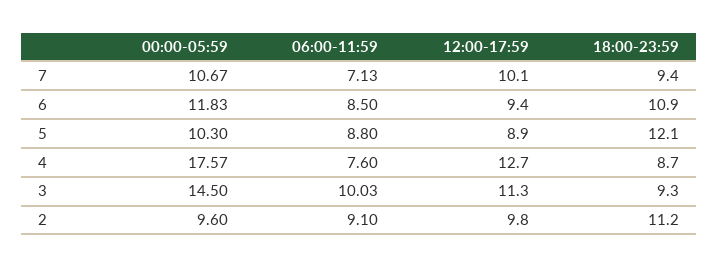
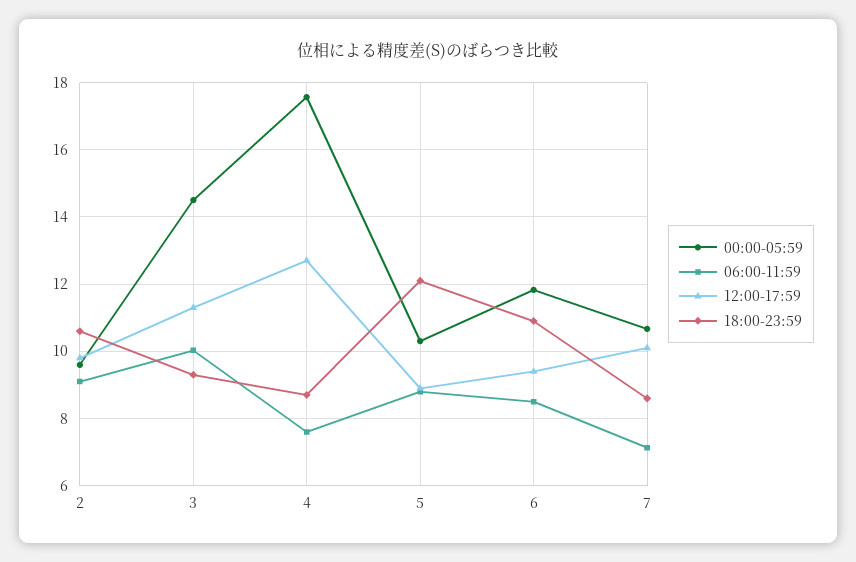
  {
    "00:00-05:59": {
      "7": 10.67,
      "6": 11.83,
      "5": 10.3,
      "4": 17.57,
      "3": 14.5,
      "2": 9.6
    },
    "06:00-11:59": {
      "7": 7.13,
      "6": 8.5,
      "5": 8.8,
      "4": 7.6,
      "3": 10.03,
      "2": 9.1
    },
    "12:00-17:59": {
      "7": 10.1,
      "6": 9.4,
      "5": 8.9,
      "4": 12.7,
      "3": 11.3,
      "2": 9.8
    },
    "18:00-23:59": {
-     "7": 9.4,
+     "7": 8.6,
      "6": 10.9,
      "5": 12.1,
      "4": 8.7,
      "3": 9.3,
-     "2": 11.2
+     "2": 10.6
    }
  }

